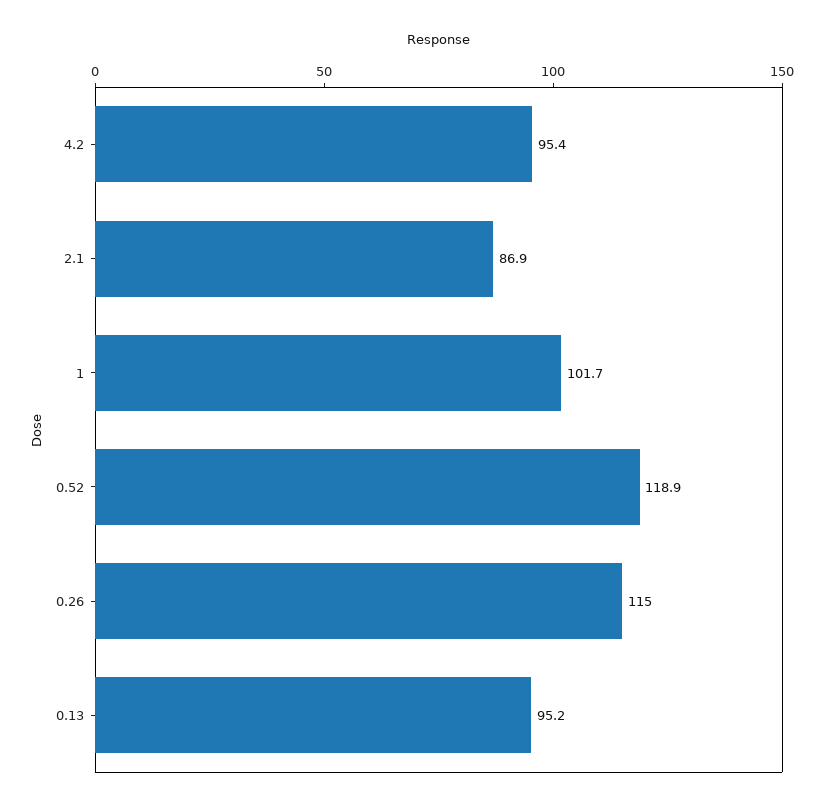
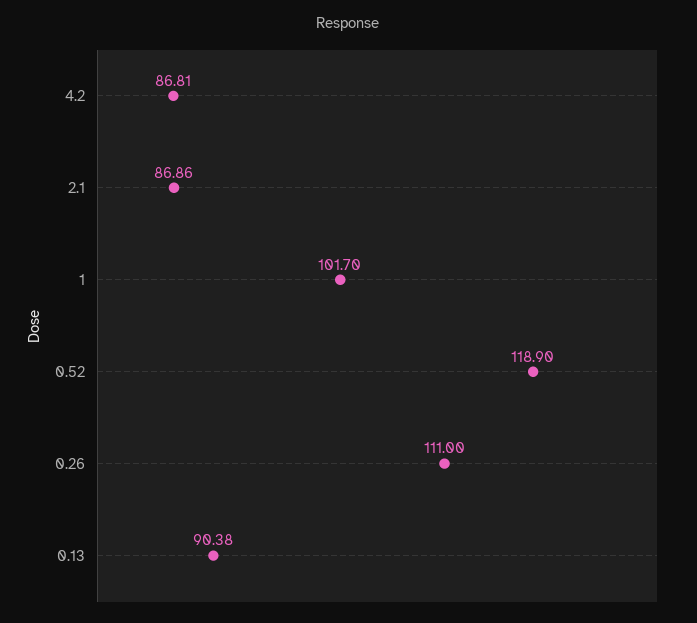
  {
-   "4.2": 95.4,
+   "4.2": 86.81,
    "2.1": 86.86,
    "1": 101.7,
    "0.52": 118.9,
-   "0.26": 115,
+   "0.26": 111,
-   "0.13": 95.2
+   "0.13": 90.38
  }

